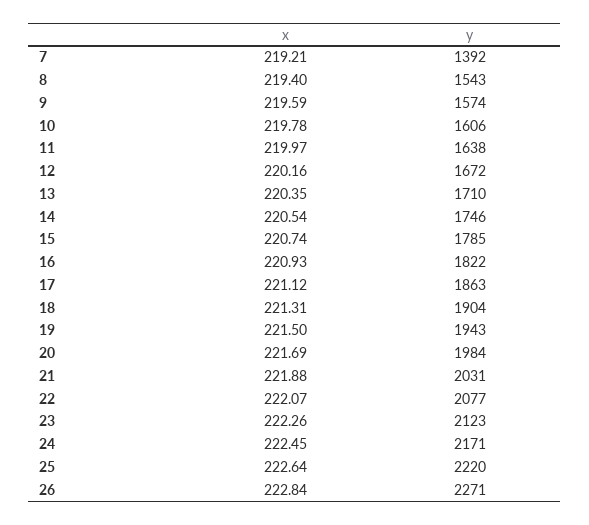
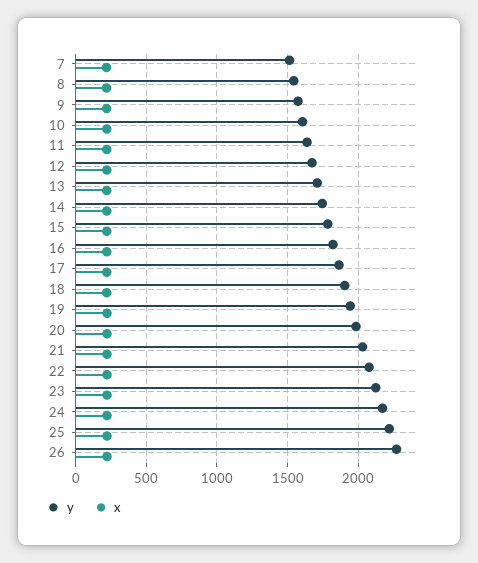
  {
    "x": {
      "7": 219.21,
      "8": 219.4,
      "9": 219.59,
      "10": 219.78,
      "11": 219.97,
      "12": 220.16,
      "13": 220.35,
      "14": 220.54,
      "15": 220.74,
      "16": 220.93,
      "17": 221.12,
      "18": 221.31,
      "19": 221.5,
      "20": 221.69,
      "21": 221.88,
      "22": 222.07,
      "23": 222.26,
      "24": 222.45,
      "25": 222.64,
      "26": 222.84
    },
    "y": {
-     "7": 1392,
+     "7": 1500,
      "8": 1543,
      "9": 1574,
      "10": 1606,
      "11": 1638,
      "12": 1672,
      "13": 1710,
      "14": 1746,
      "15": 1785,
      "16": 1822,
      "17": 1863,
      "18": 1904,
      "19": 1943,
      "20": 1984,
      "21": 2031,
      "22": 2077,
      "23": 2123,
      "24": 2171,
      "25": 2220,
      "26": 2271
    }
  }

